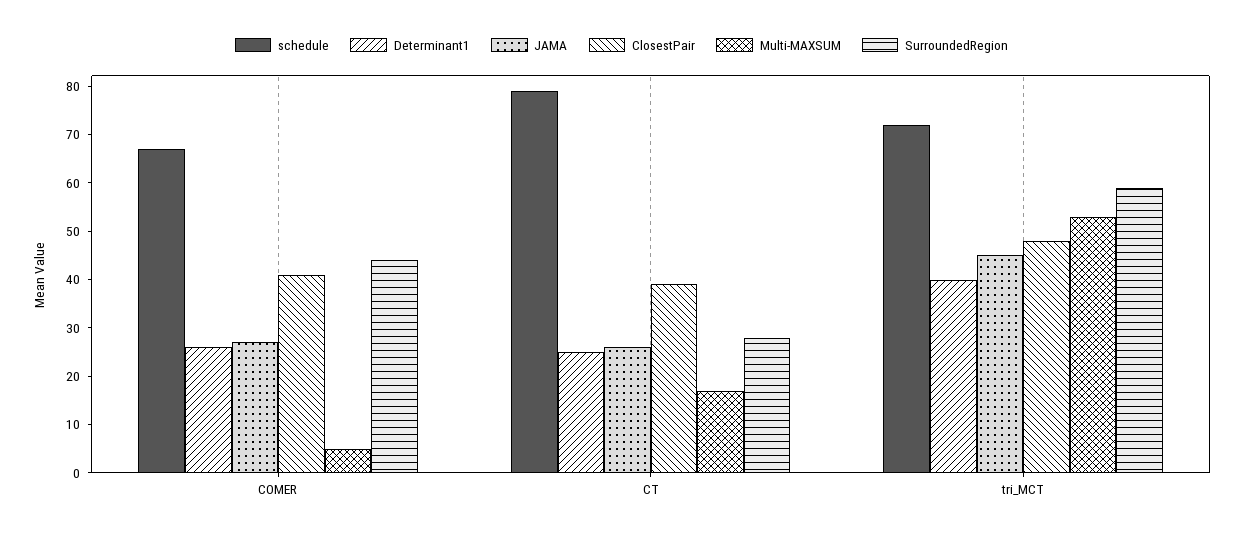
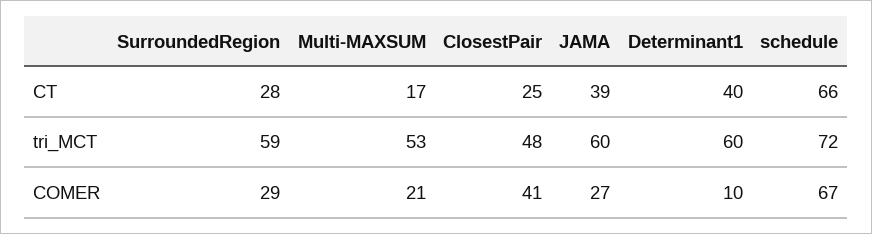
  {
    "schedule": {
      "COMER": 67,
-     "CT": 80,
+     "CT": 66,
      "tri_MCT": 72
    },
    "Determinant1": {
-     "COMER": 25,
+     "COMER": 10,
-     "CT": 25,
+     "CT": 40,
-     "tri_MCT": 40
+     "tri_MCT": 60
    },
    "JAMA": {
      "COMER": 27,
-     "CT": 25,
+     "CT": 39,
-     "tri_MCT": 45
+     "tri_MCT": 60
    },
    "ClosestPair": {
      "COMER": 41,
-     "CT": 40,
+     "CT": 25,
      "tri_MCT": 48
    },
    "Multi-MAXSUM": {
-     "COMER": 5,
+     "COMER": 21,
      "CT": 17,
      "tri_MCT": 53
    },
    "SurroundedRegion": {
-     "COMER": 45,
+     "COMER": 29,
      "CT": 28,
      "tri_MCT": 59
    }
  }

